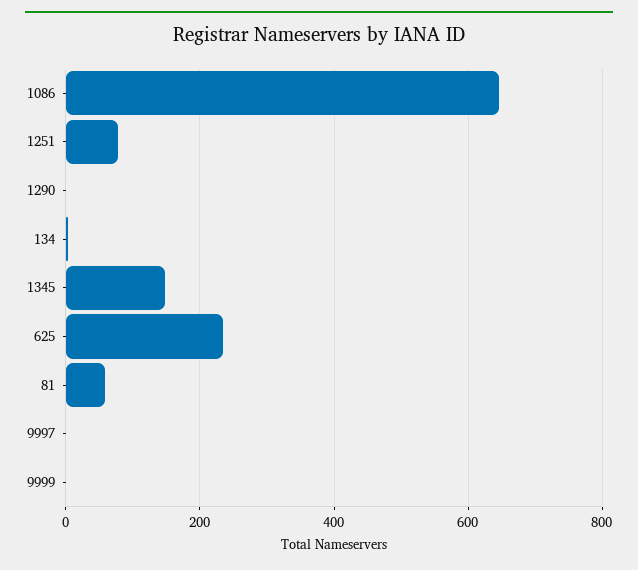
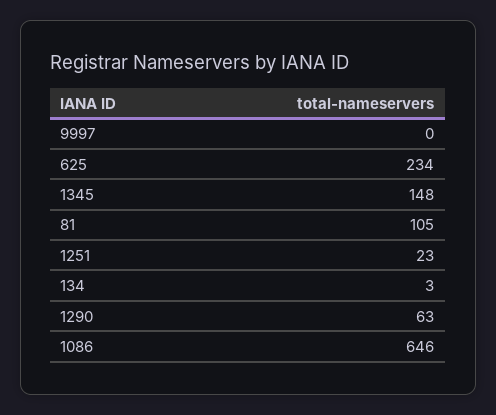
  {
    "1086": 646,
-   "1251": 80,
+   "1251": 23,
-   "1290": 0,
+   "1290": 63,
    "134": 3,
    "1345": 148,
    "625": 234,
-   "81": 60,
+   "81": 105,
-   "9997": 0,
+   "9997": 0
-   "9999": 0
  }

